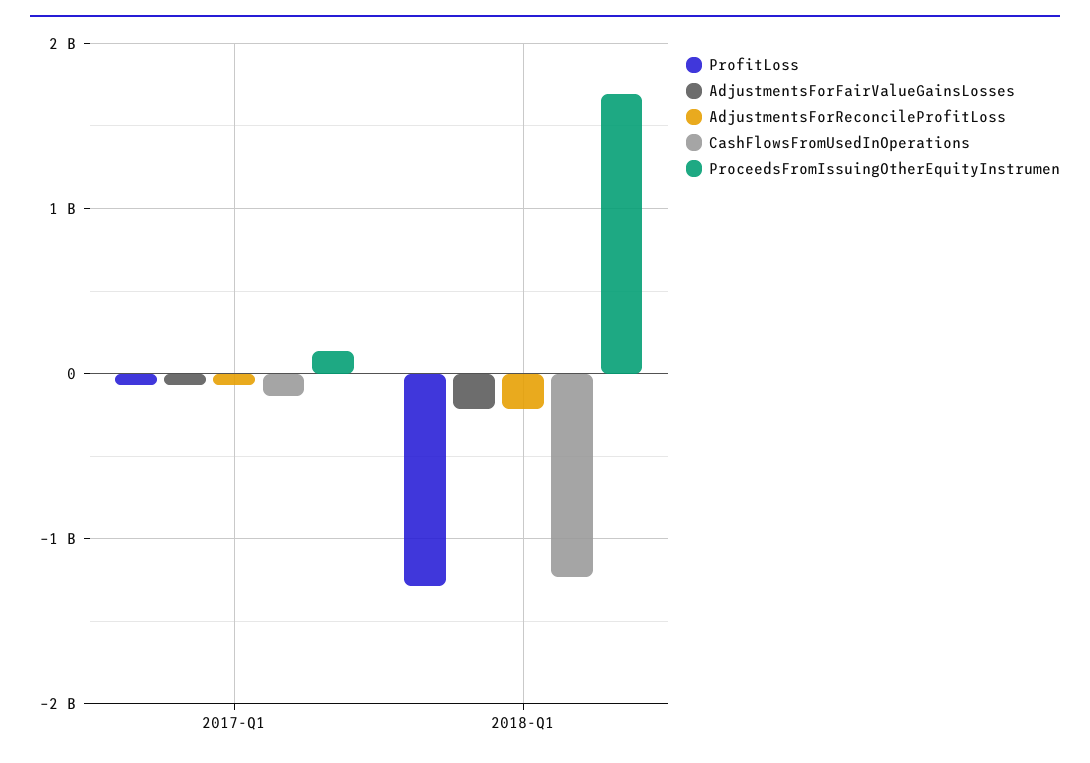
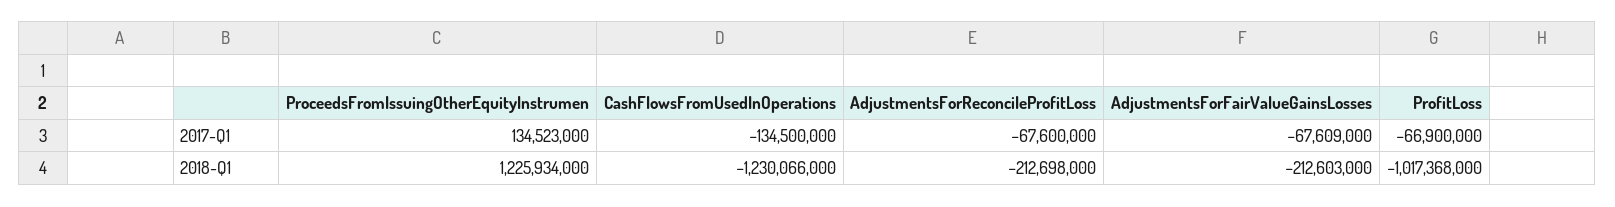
  {
    "ProfitLoss": {
      "2017-Q1": -66900000,
-     "2018-Q1": -1300000000
+     "2018-Q1": -1017368000
    },
    "AdjustmentsForFairValueGainsLosses": {
      "2017-Q1": -67609000,
      "2018-Q1": -212603000
    },
    "AdjustmentsForReconcileProfitLoss": {
      "2017-Q1": -67600000,
      "2018-Q1": -212698000
    },
    "CashFlowsFromUsedInOperations": {
      "2017-Q1": -134500000,
      "2018-Q1": -1230066000
    },
    "ProceedsFromIssuingOtherEquityInstrumen": {
      "2017-Q1": 134523000,
-     "2018-Q1": 1700000000
+     "2018-Q1": 1225934000
    }
  }

